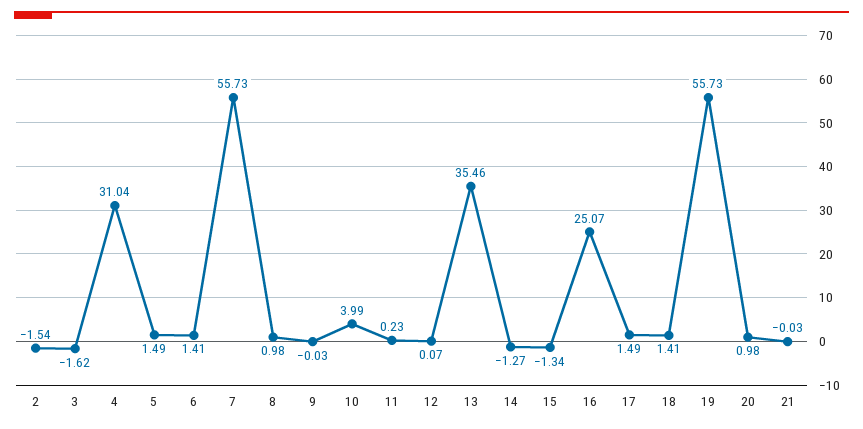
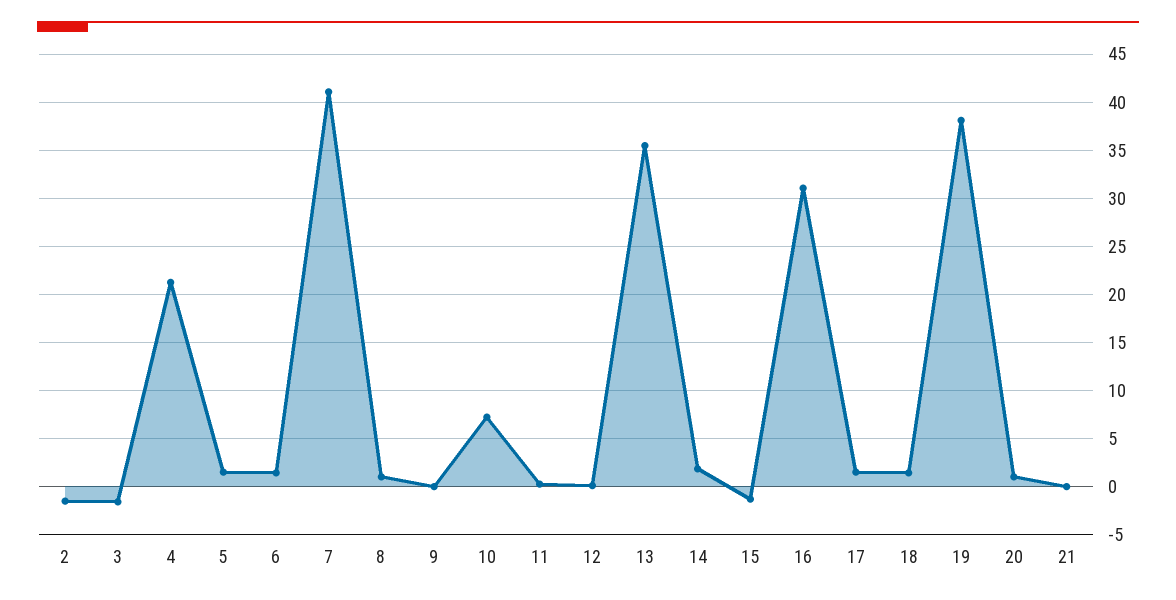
  {
    "2": -1.54,
    "3": -1.62,
-   "4": 31.04,
+   "4": 21,
    "5": 1.49,
    "6": 1.41,
-   "7": 55.73,
+   "7": 41,
    "8": 0.98,
    "9": -0.03,
-   "10": 3.99,
+   "10": 7,
    "11": 0.23,
    "12": 0.07,
    "13": 35.46,
-   "14": -1.27,
+   "14": 2,
    "15": -1.34,
-   "16": 25.07,
+   "16": 31,
    "17": 1.49,
    "18": 1.41,
-   "19": 55.73,
+   "19": 38,
    "20": 0.98,
    "21": -0.03
  }

